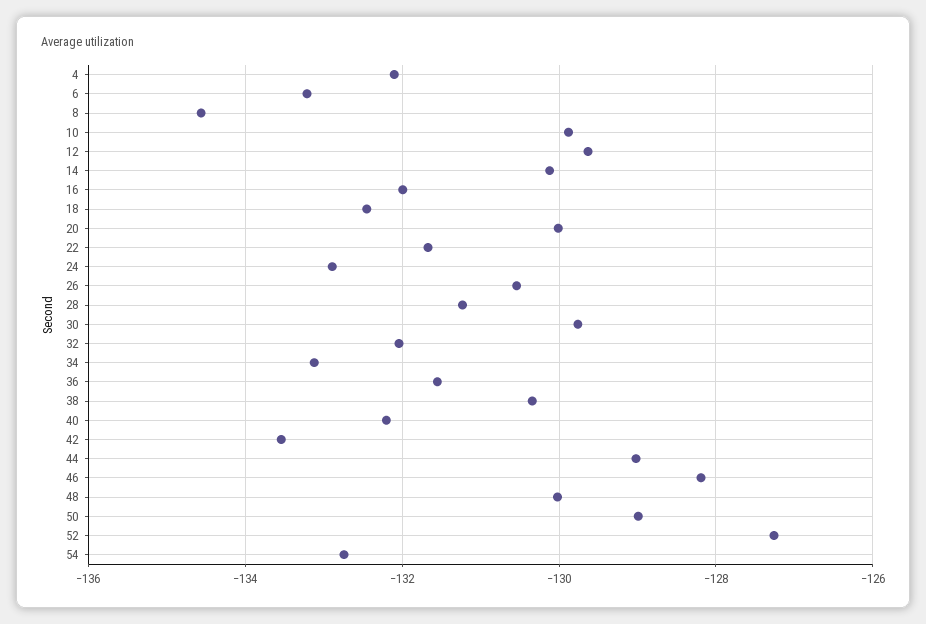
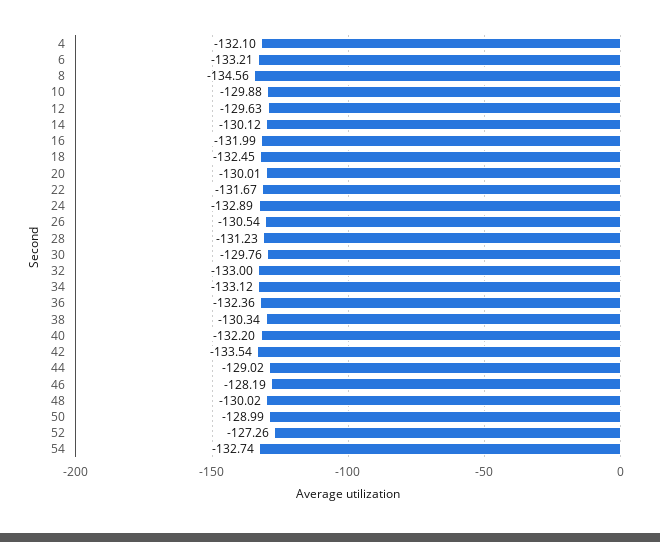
  {
    "4": -132.1,
    "6": -133.21,
    "8": -134.56,
    "10": -129.88,
    "12": -129.63,
    "14": -130.12,
    "16": -131.99,
    "18": -132.45,
    "20": -130.01,
    "22": -131.67,
    "24": -132.89,
    "26": -130.54,
    "28": -131.23,
    "30": -129.76,
-   "32": -132,
+   "32": -133,
    "34": -133.12,
-   "36": -131.6,
+   "36": -132.36,
    "38": -130.34,
    "40": -132.2,
    "42": -133.54,
    "44": -129.02,
    "46": -128.19,
    "48": -130.02,
    "50": -128.99,
    "52": -127.26,
    "54": -132.74
  }

